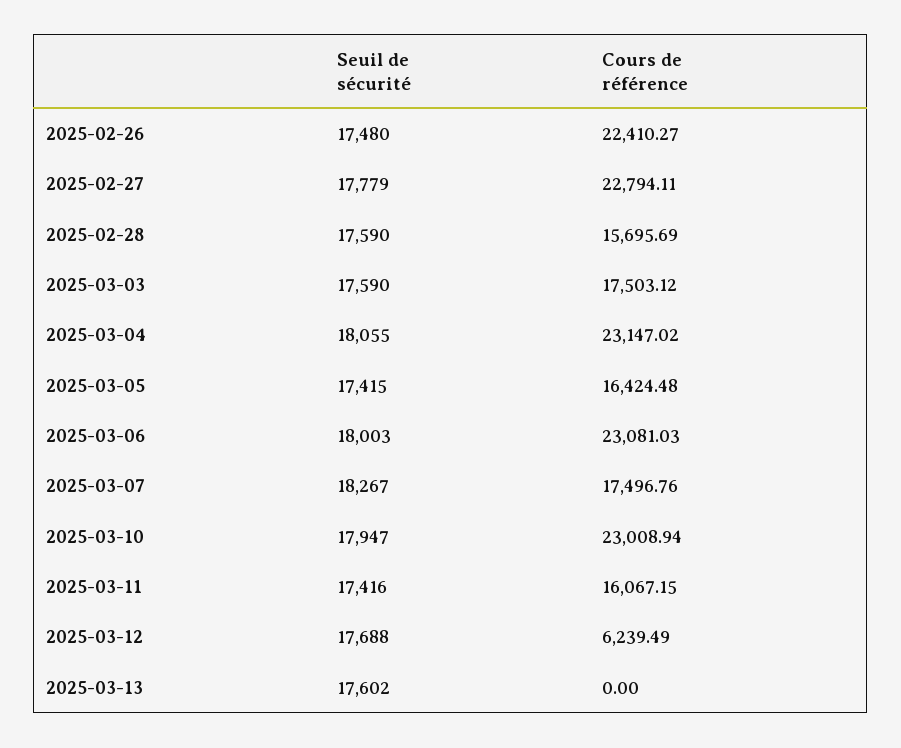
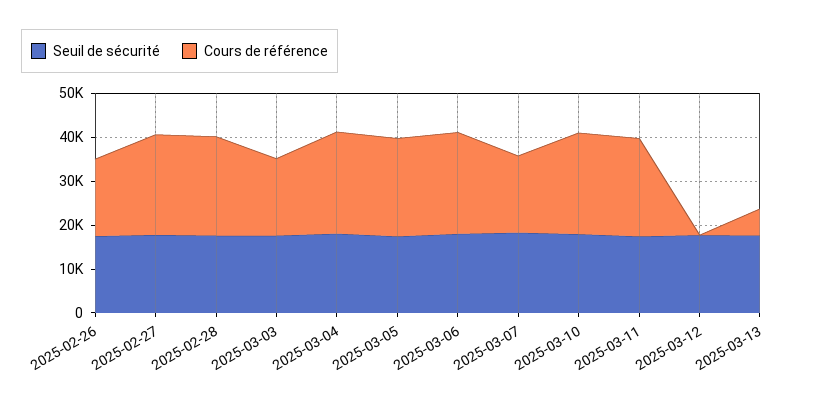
  {
    "Seuil de sécurité": {
      "2025-02-26": 17480,
      "2025-02-27": 17779,
      "2025-02-28": 17590,
      "2025-03-03": 17590,
      "2025-03-04": 18055,
      "2025-03-05": 17415,
      "2025-03-06": 18003,
      "2025-03-07": 18267,
      "2025-03-10": 17947,
      "2025-03-11": 17416,
      "2025-03-12": 17688,
      "2025-03-13": 17602
    },
    "Cours de référence": {
-     "2025-02-26": 22410.27,
+     "2025-02-26": 18000,
      "2025-02-27": 22794.11,
-     "2025-02-28": 15695.69,
+     "2025-02-28": 22000,
      "2025-03-03": 17503.12,
      "2025-03-04": 23147.02,
-     "2025-03-05": 16424.48,
+     "2025-03-05": 22000,
      "2025-03-06": 23081.03,
      "2025-03-07": 17496.76,
      "2025-03-10": 23008.94,
-     "2025-03-11": 16067.15,
+     "2025-03-11": 22000,
-     "2025-03-12": 6239.49,
+     "2025-03-12": 0,
-     "2025-03-13": 0
+     "2025-03-13": 6000
    }
  }

